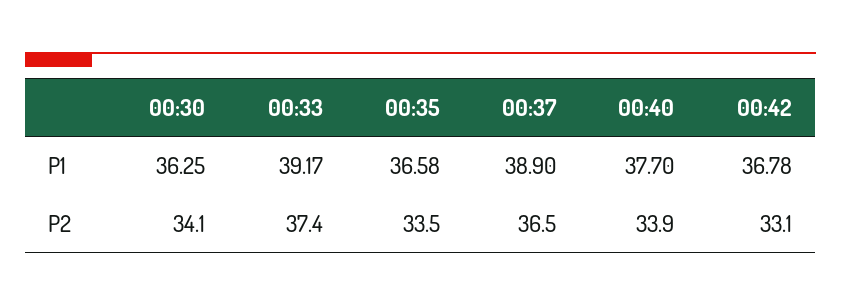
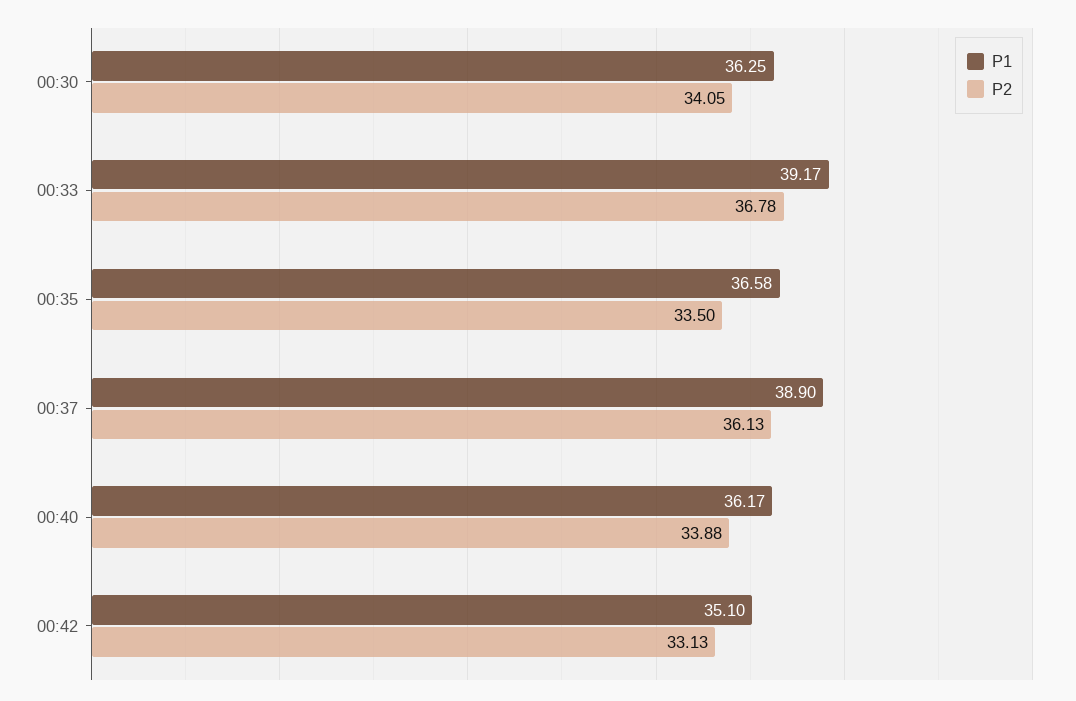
  {
    "P1": {
      "00:30": 36.25,
      "00:33": 39.17,
      "00:35": 36.58,
      "00:37": 38.9,
-     "00:40": 37.7,
+     "00:40": 36.17,
-     "00:42": 36.78
+     "00:42": 35.1
    },
    "P2": {
      "00:30": 34.05,
-     "00:33": 37.4,
+     "00:33": 36.78,
      "00:35": 33.5,
-     "00:37": 36.5,
+     "00:37": 36.13,
      "00:40": 33.88,
      "00:42": 33.13
    }
  }

